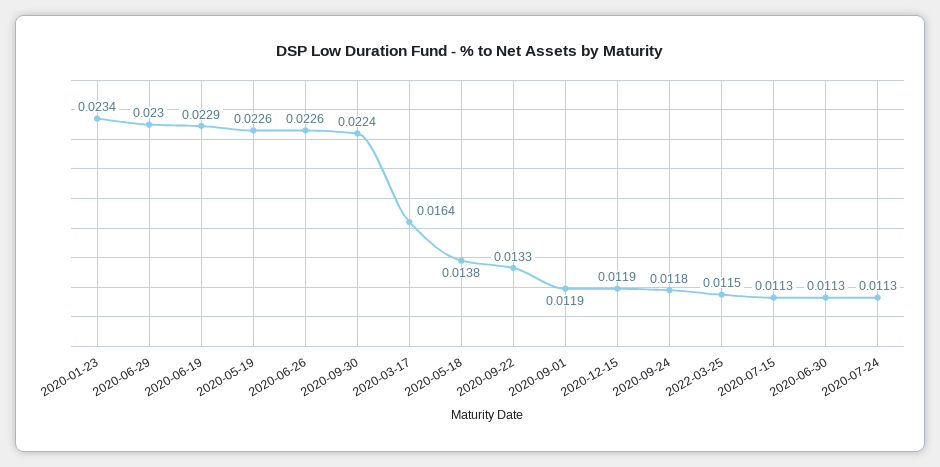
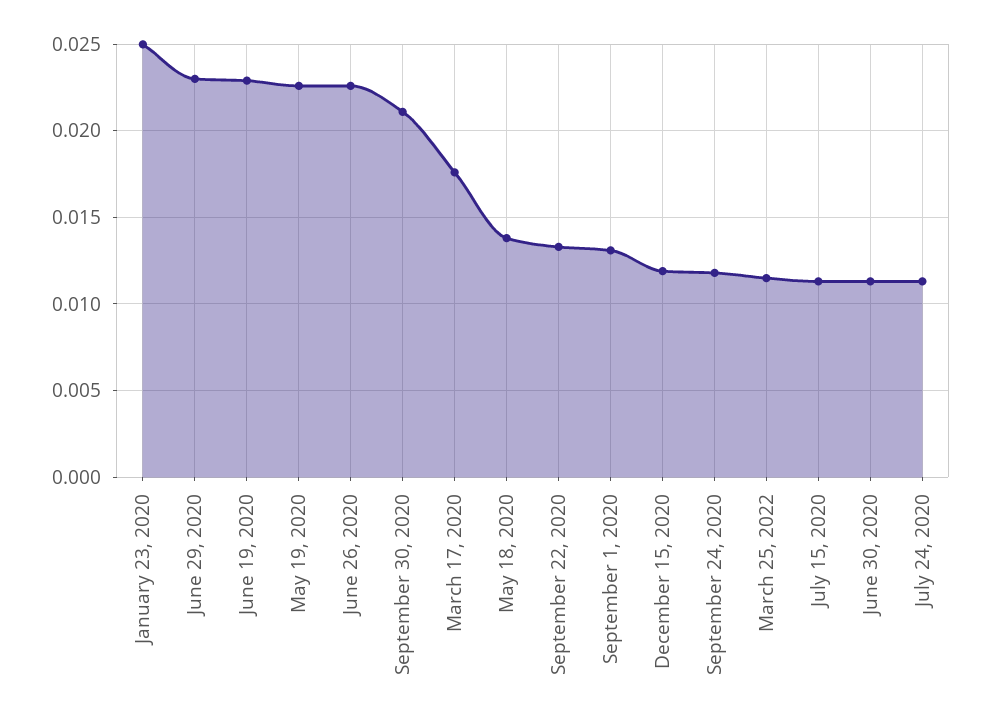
  {
-   "2020-01-23": 0.0234,
+   "2020-01-23": 0.025,
    "2020-06-29": 0.023,
    "2020-06-19": 0.0229,
    "2020-05-19": 0.0226,
    "2020-06-26": 0.0226,
-   "2020-09-30": 0.0224,
+   "2020-09-30": 0.021,
-   "2020-03-17": 0.0164,
+   "2020-03-17": 0.0175,
    "2020-05-18": 0.0138,
    "2020-09-22": 0.0133,
-   "2020-09-01": 0.0119,
+   "2020-09-01": 0.013,
    "2020-12-15": 0.0119,
    "2020-09-24": 0.0118,
    "2022-03-25": 0.0115,
    "2020-07-15": 0.0113,
    "2020-06-30": 0.0113,
    "2020-07-24": 0.0113
  }

